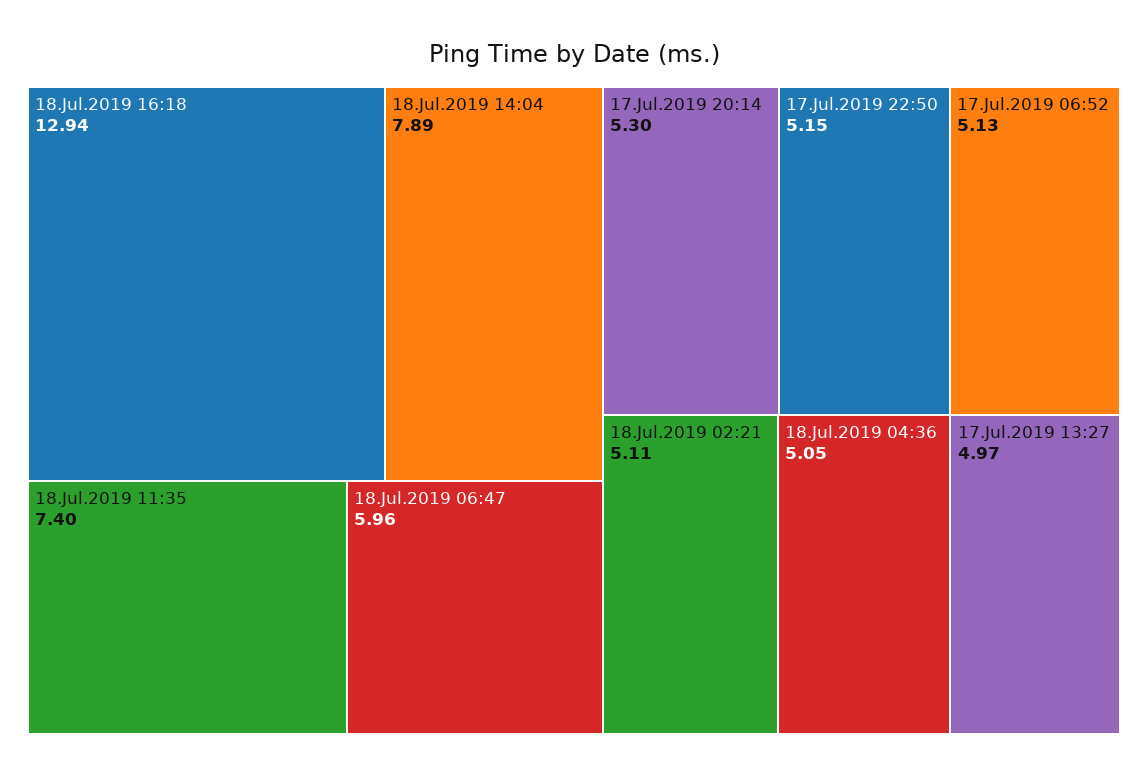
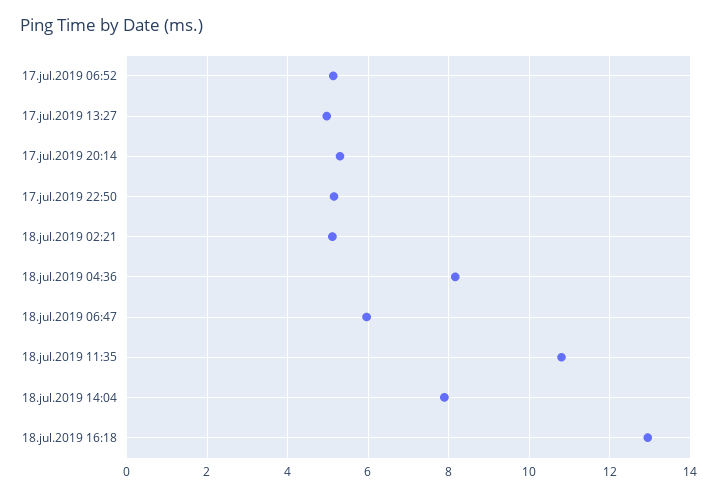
  {
    "18.Jul.2019 16:18": 12.94,
    "18.Jul.2019 14:04": 7.89,
-   "18.Jul.2019 11:35": 7.4,
+   "18.Jul.2019 11:35": 10.8,
    "18.Jul.2019 06:47": 5.96,
    "17.Jul.2019 20:14": 5.3,
    "17.Jul.2019 22:50": 5.15,
    "17.Jul.2019 06:52": 5.13,
    "18.Jul.2019 02:21": 5.11,
-   "18.Jul.2019 04:36": 5.05,
+   "18.Jul.2019 04:36": 8.2,
    "17.Jul.2019 13:27": 4.97
  }

